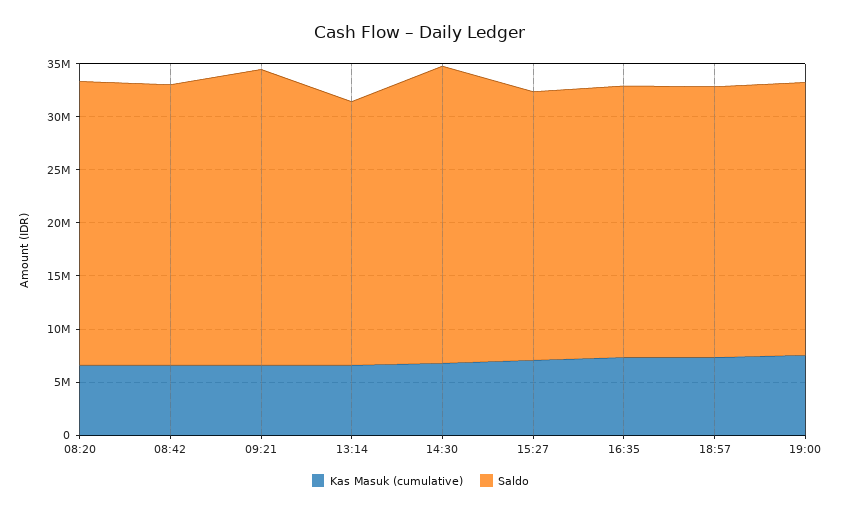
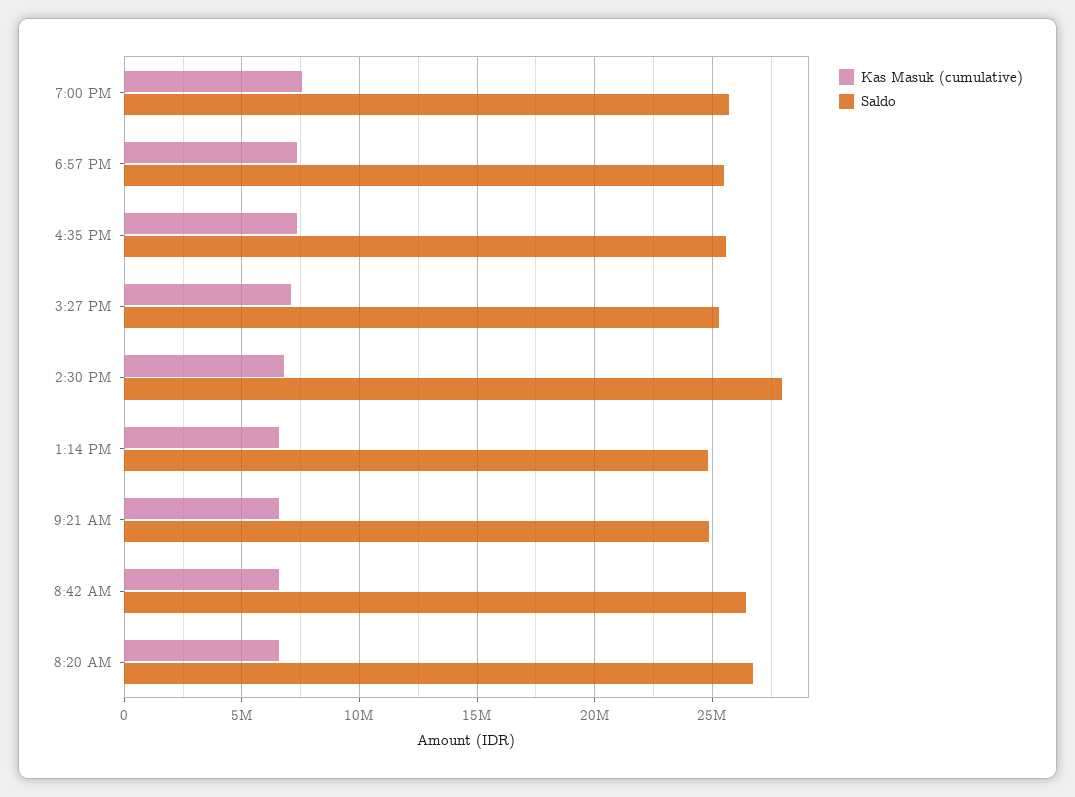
  {
    "Kas Masuk (cumulative)": {
      "08:20": 6500000,
      "08:42": 6500000,
      "09:21": 6500000,
      "13:14": 6500000,
      "14:30": 7000000,
      "15:27": 7000000,
      "16:35": 7500000,
      "18:57": 7500000,
      "19:00": 7500000
    },
    "Saldo": {
      "08:20": 26500000,
      "08:42": 26500000,
-     "09:21": 28000000,
+     "09:21": 25000000,
      "13:14": 25000000,
      "14:30": 28000000,
      "15:27": 25500000,
      "16:35": 25500000,
      "18:57": 25500000,
      "19:00": 25500000
    }
  }

